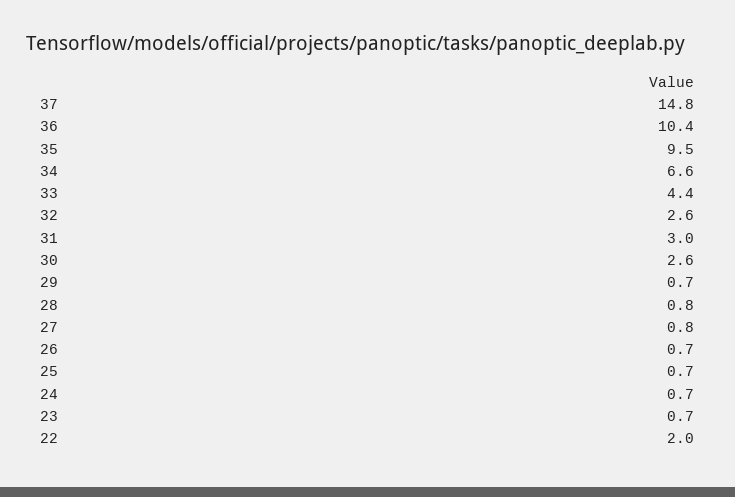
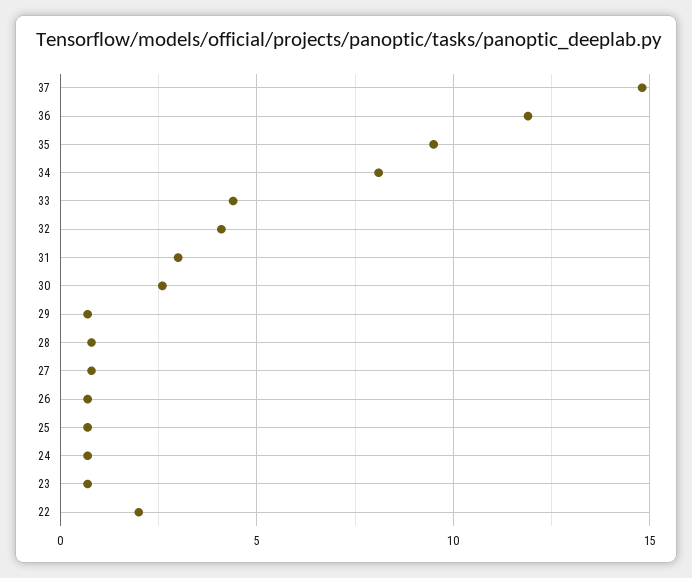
  {
    "37": 14.8,
-   "36": 10.4,
+   "36": 12,
    "35": 9.5,
-   "34": 6.6,
+   "34": 8,
    "33": 4.4,
-   "32": 2.6,
+   "32": 4,
    "31": 3,
    "30": 2.6,
    "29": 0.7,
    "28": 0.8,
    "27": 0.8,
    "26": 0.7,
    "25": 0.7,
    "24": 0.7,
    "23": 0.7,
    "22": 2
  }

